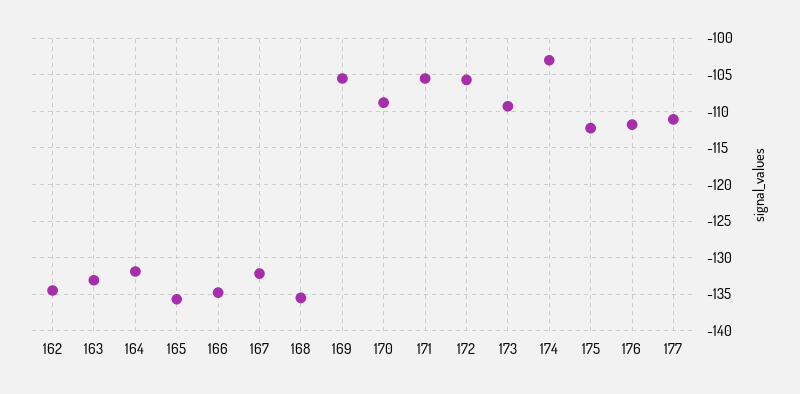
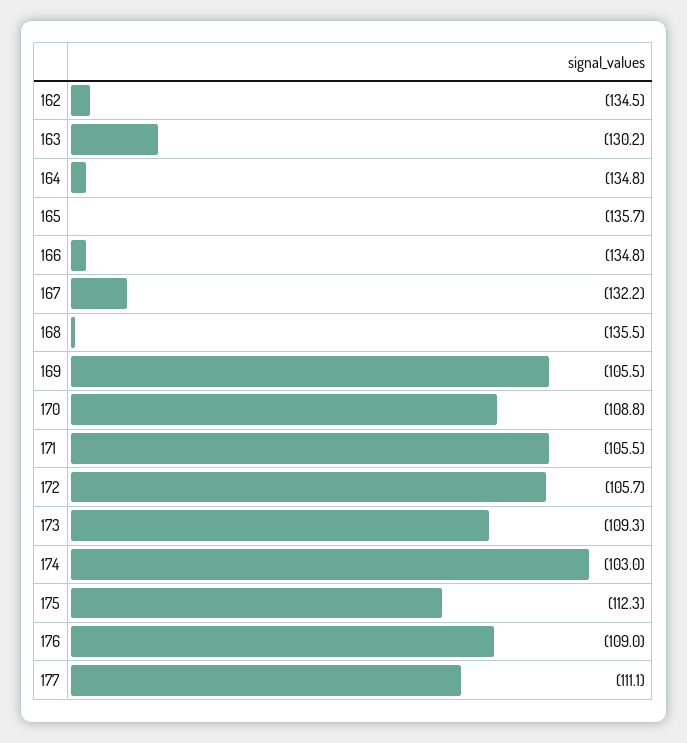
  {
    "162": -134.5,
-   "163": -133,
+   "163": -130.2,
-   "164": -132,
+   "164": -134.8,
    "165": -135.7,
    "166": -134.8,
    "167": -132.2,
    "168": -135.5,
    "169": -105.5,
    "170": -108.8,
    "171": -105.5,
    "172": -105.7,
    "173": -109.3,
    "174": -103,
    "175": -112.3,
-   "176": -112,
+   "176": -109,
    "177": -111.1
  }

